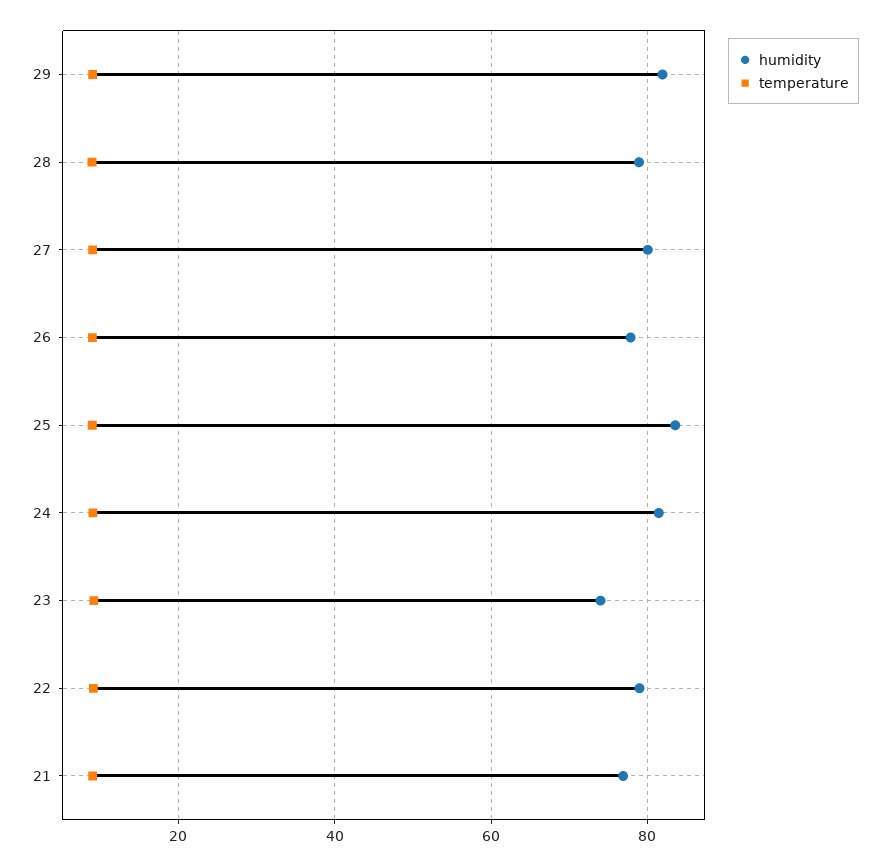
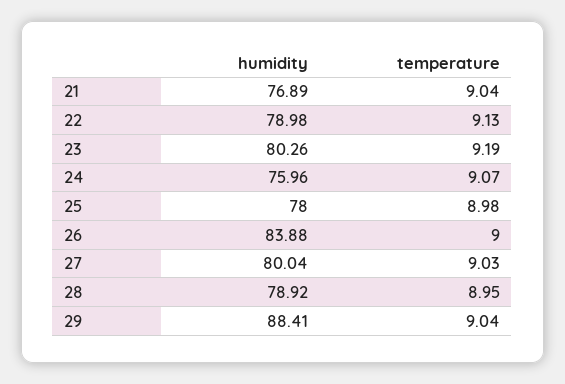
  {
    "humidity": {
-     "29": 82,
+     "29": 88.41,
      "28": 78.92,
      "27": 80.04,
-     "26": 78,
+     "26": 83.88,
-     "25": 84,
+     "25": 78,
-     "24": 82,
+     "24": 75.96,
-     "23": 74,
+     "23": 80.26,
      "22": 78.98,
      "21": 76.89
    },
    "temperature": {
      "29": 9.04,
      "28": 8.95,
      "27": 9.03,
      "26": 9,
      "25": 8.98,
      "24": 9.07,
      "23": 9.19,
      "22": 9.13,
      "21": 9.04
    }
  }

